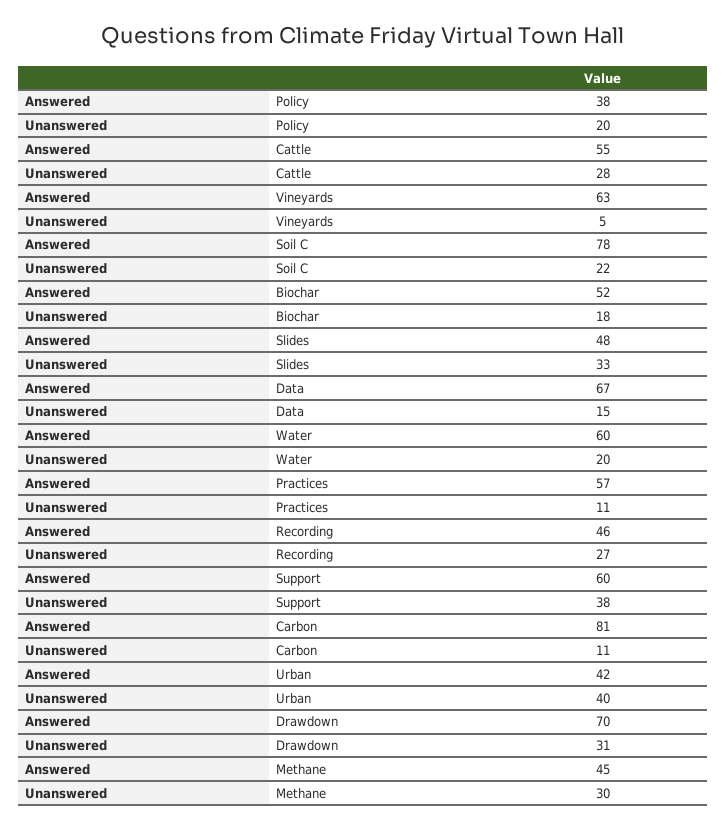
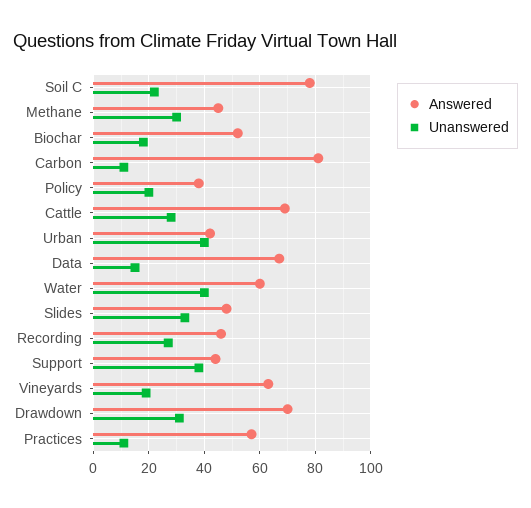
  {
    "Answered": {
      "Policy": 38,
-     "Cattle": 55,
+     "Cattle": 70,
      "Vineyards": 63,
      "Soil C": 78,
      "Biochar": 52,
      "Slides": 48,
      "Data": 67,
      "Water": 60,
      "Practices": 57,
      "Recording": 46,
-     "Support": 60,
+     "Support": 45,
      "Carbon": 81,
      "Urban": 42,
      "Drawdown": 70,
      "Methane": 45
    },
    "Unanswered": {
      "Policy": 20,
      "Cattle": 28,
-     "Vineyards": 5,
+     "Vineyards": 20,
      "Soil C": 22,
      "Biochar": 18,
      "Slides": 33,
      "Data": 15,
-     "Water": 20,
+     "Water": 40,
      "Practices": 11,
      "Recording": 27,
      "Support": 38,
      "Carbon": 11,
      "Urban": 40,
      "Drawdown": 31,
      "Methane": 30
    }
  }

